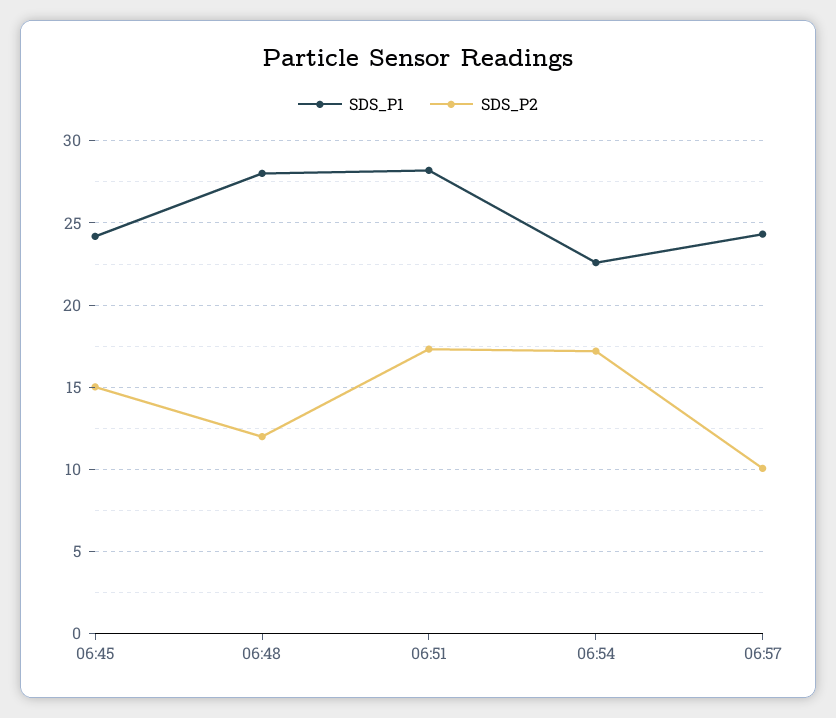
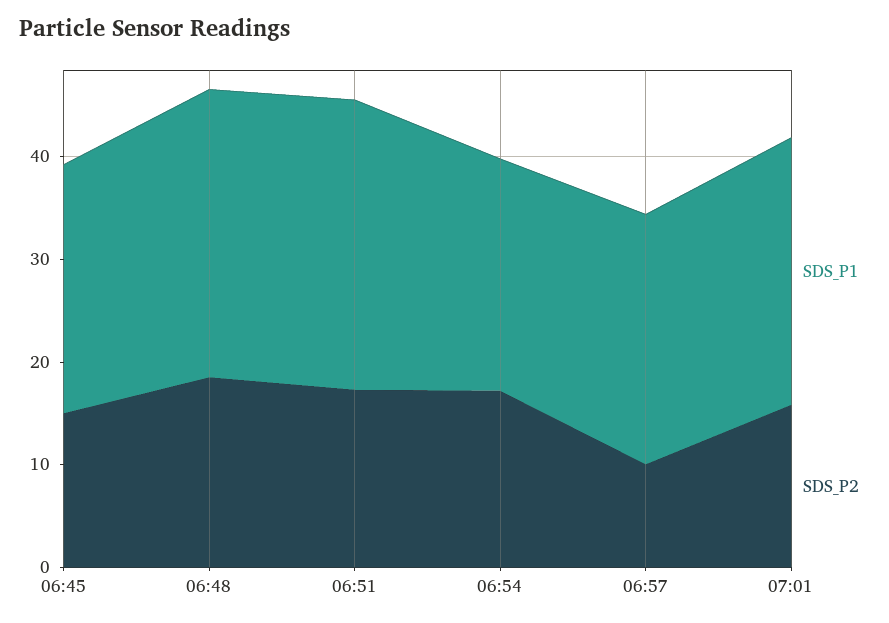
  {
    "SDS_P1": {
      "06:45": 24,
      "06:48": 28,
      "06:51": 28,
      "06:54": 22.5,
-     "06:57": 24.5
+     "06:57": 24.5,
+     "07:01": 26
    },
    "SDS_P2": {
      "06:45": 15,
-     "06:48": 12,
+     "06:48": 18,
      "06:51": 17.5,
      "06:54": 17,
-     "06:57": 10
+     "06:57": 10,
+     "07:01": 16
    }
  }

